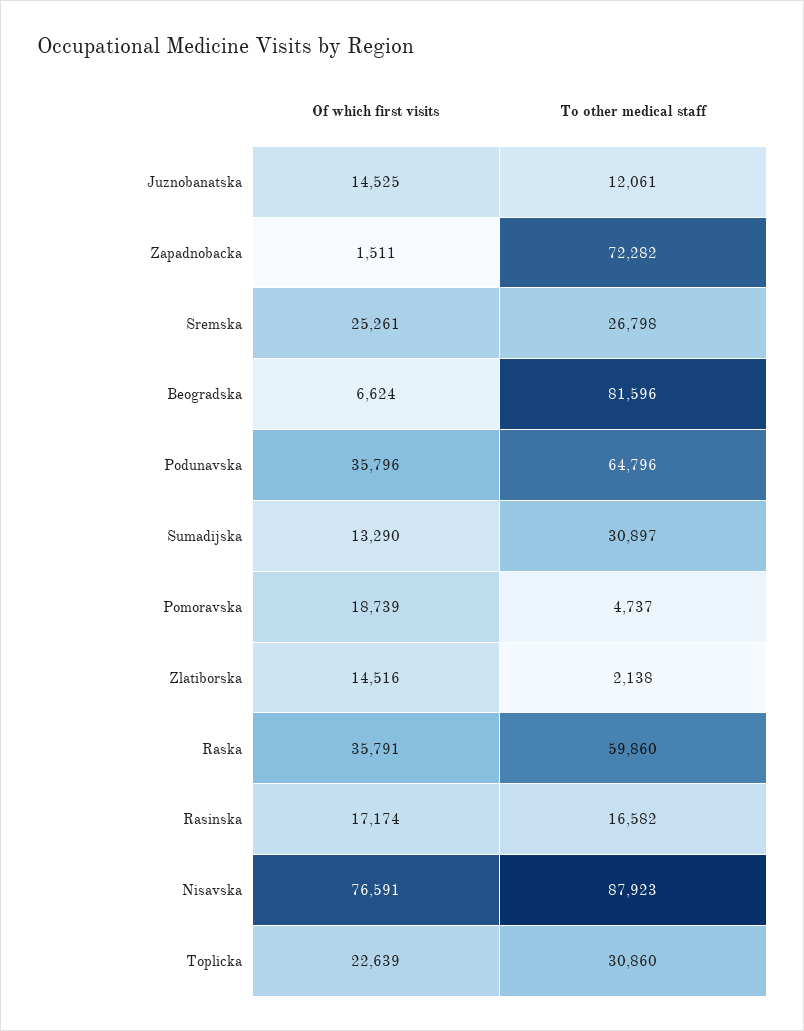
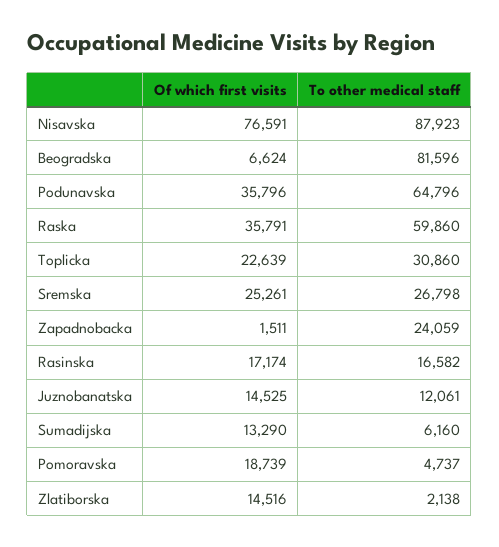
  {
    "Of which first visits": {
      "Juznobanatska": 14525,
      "Zapadnobacka": 1511,
      "Sremska": 25261,
      "Beogradska": 6624,
      "Podunavska": 35796,
      "Sumadijska": 13290,
      "Pomoravska": 18739,
      "Zlatiborska": 14516,
      "Raska": 35791,
      "Rasinska": 17174,
      "Nisavska": 76591,
      "Toplicka": 22639
    },
    "To other medical staff": {
      "Juznobanatska": 12061,
-     "Zapadnobacka": 72282,
+     "Zapadnobacka": 24059,
      "Sremska": 26798,
      "Beogradska": 81596,
      "Podunavska": 64796,
-     "Sumadijska": 30897,
+     "Sumadijska": 6160,
      "Pomoravska": 4737,
      "Zlatiborska": 2138,
      "Raska": 59860,
      "Rasinska": 16582,
      "Nisavska": 87923,
      "Toplicka": 30860
    }
  }

